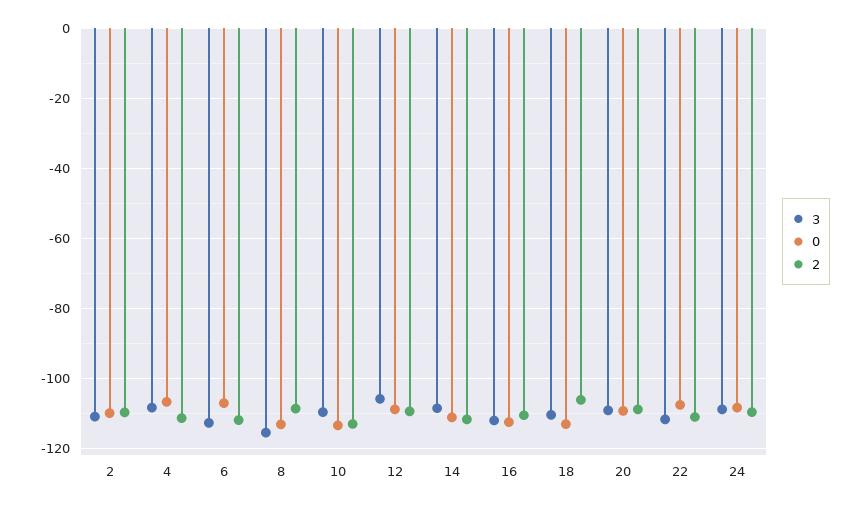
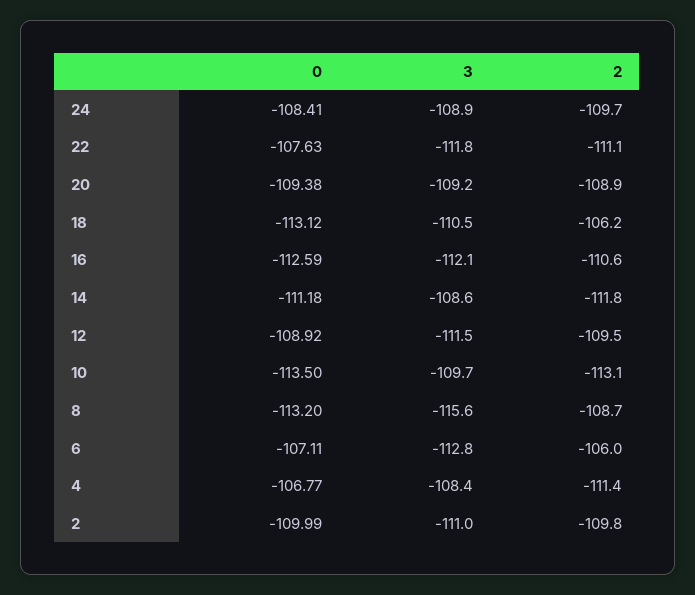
  {
    "3": {
      "2": -111,
      "4": -108.4,
      "6": -112.8,
      "8": -115.6,
      "10": -109.7,
-     "12": -106,
+     "12": -111.5,
      "14": -108.6,
      "16": -112.1,
      "18": -110.5,
      "20": -109.2,
      "22": -111.8,
      "24": -108.9
    },
    "0": {
      "2": -109.99,
      "4": -106.77,
      "6": -107.11,
      "8": -113.2,
      "10": -113.5,
      "12": -108.92,
      "14": -111.18,
      "16": -112.59,
      "18": -113.12,
      "20": -109.38,
      "22": -107.63,
      "24": -108.41
    },
    "2": {
      "2": -109.8,
      "4": -111.4,
-     "6": -112,
+     "6": -106,
      "8": -108.7,
      "10": -113.1,
      "12": -109.5,
      "14": -111.8,
      "16": -110.6,
      "18": -106.2,
      "20": -108.9,
      "22": -111.1,
      "24": -109.7
    }
  }

